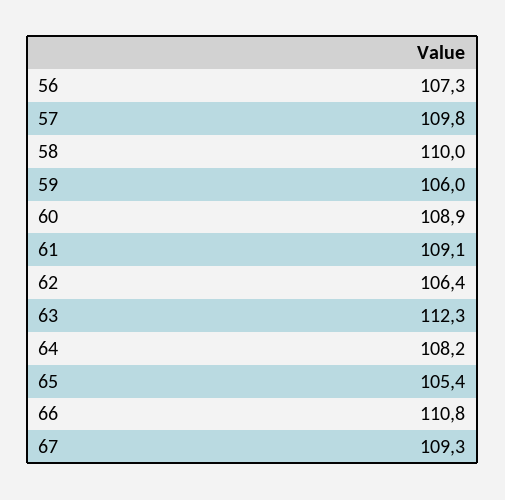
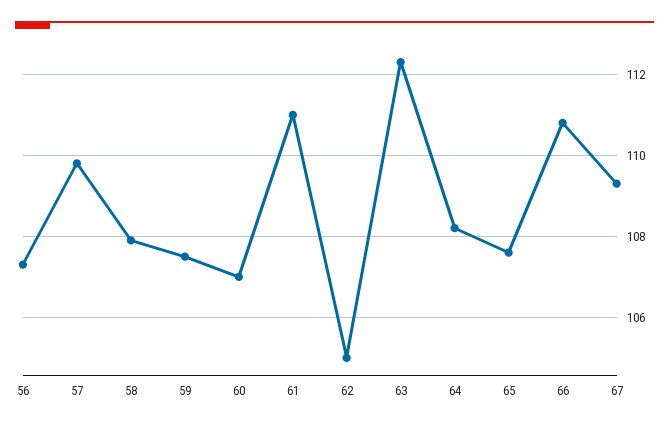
  {
    "56": 107.3,
    "57": 109.8,
-   "58": 110,
+   "58": 108,
-   "59": 106,
+   "59": 107.5,
-   "60": 108.9,
+   "60": 107,
-   "61": 109.1,
+   "61": 111,
-   "62": 106.4,
+   "62": 105,
    "63": 112.3,
    "64": 108.2,
-   "65": 105.4,
+   "65": 107.5,
    "66": 110.8,
    "67": 109.3
  }

